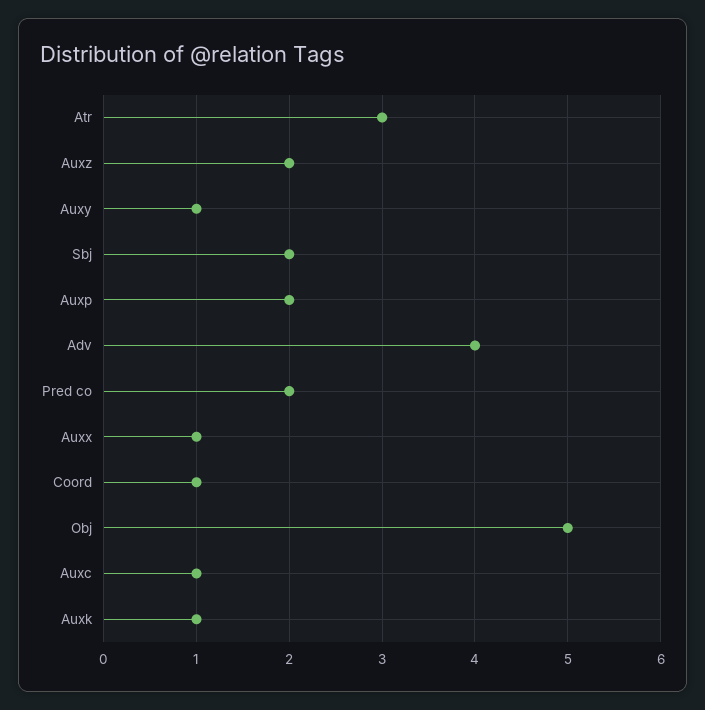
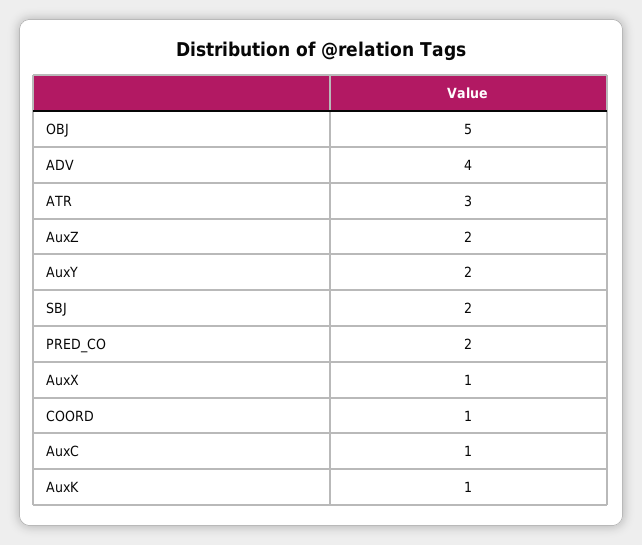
  {
    "Atr": 3,
    "Auxz": 2,
-   "Auxy": 1,
+   "Auxy": 2,
    "Sbj": 2,
-   "Auxp": 2,
    "Adv": 4,
    "Pred co": 2,
    "Auxx": 1,
    "Coord": 1,
    "Obj": 5,
    "Auxc": 1,
    "Auxk": 1
  }

